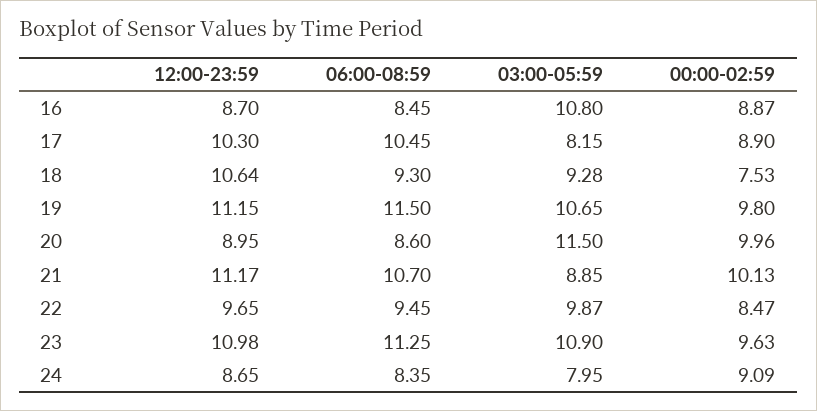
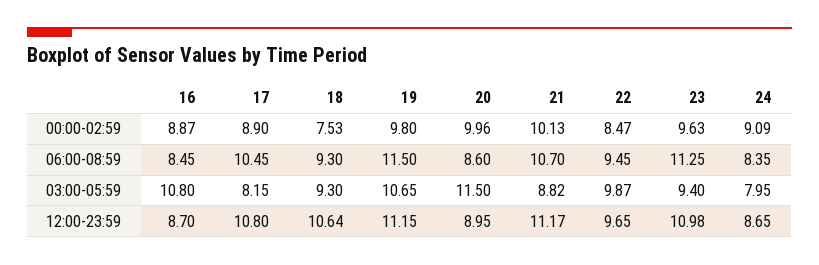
  {
    "12:00-23:59": {
      "16": 8.7,
-     "17": 10.3,
+     "17": 10.8,
      "18": 10.64,
      "19": 11.15,
      "20": 8.95,
      "21": 11.17,
      "22": 9.65,
      "23": 10.98,
      "24": 8.65
    },
    "06:00-08:59": {
      "16": 8.45,
      "17": 10.45,
      "18": 9.3,
      "19": 11.5,
      "20": 8.6,
      "21": 10.7,
      "22": 9.45,
      "23": 11.25,
      "24": 8.35
    },
    "03:00-05:59": {
      "16": 10.8,
      "17": 8.15,
-     "18": 9.28,
+     "18": 9.3,
      "19": 10.65,
      "20": 11.5,
-     "21": 8.85,
+     "21": 8.82,
      "22": 9.87,
-     "23": 10.9,
+     "23": 9.4,
      "24": 7.95
    },
    "00:00-02:59": {
      "16": 8.87,
      "17": 8.9,
      "18": 7.53,
      "19": 9.8,
      "20": 9.96,
      "21": 10.13,
      "22": 8.47,
      "23": 9.63,
      "24": 9.09
    }
  }

